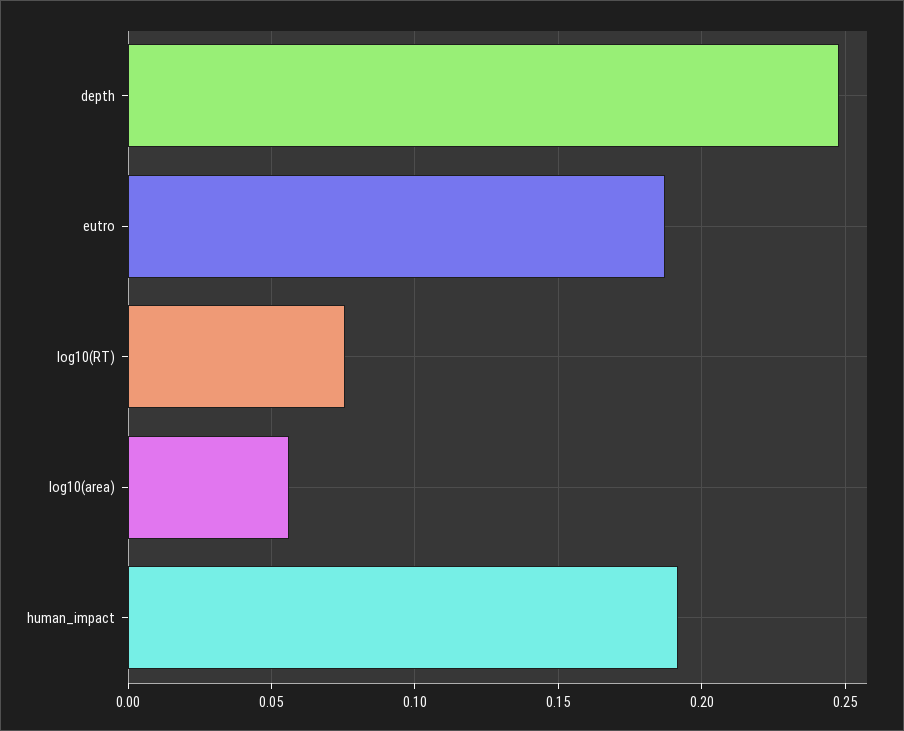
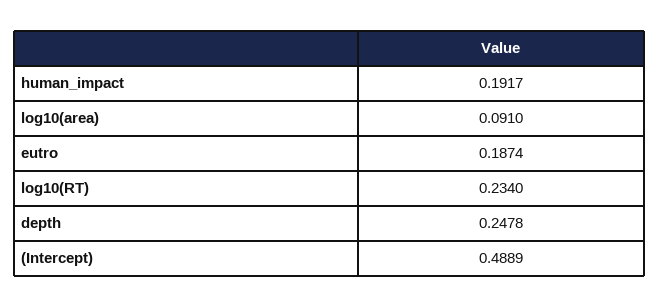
  {
    "depth": 0.2478,
    "eutro": 0.1874,
-   "log10(RT)": 0.075,
+   "log10(RT)": 0.234,
-   "log10(area)": 0.055,
+   "log10(area)": 0.091,
-   "human_impact": 0.1917
+   "human_impact": 0.1917,
+   "(Intercept)": 0.4889
  }

